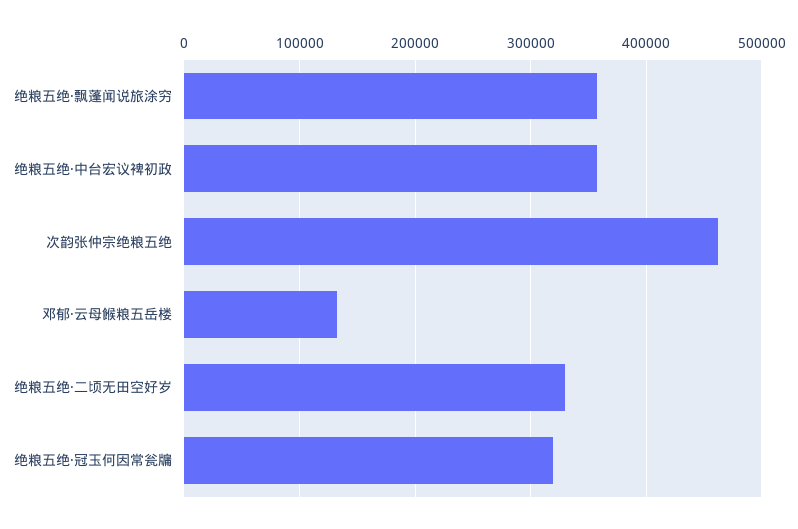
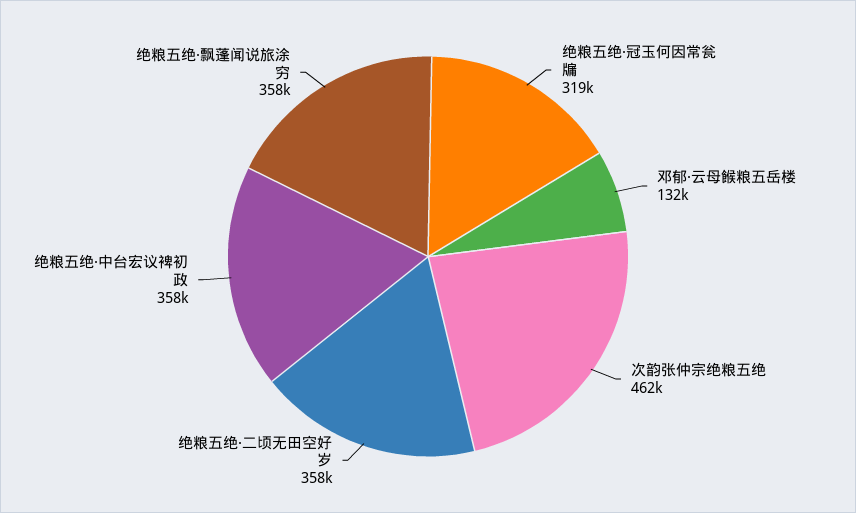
  {
    "绝粮五绝·飘蓬闻说旅涂穷": 358000,
    "绝粮五绝·中台宏议裨初政": 358000,
    "次韵张仲宗绝粮五绝": 462000,
    "邓郁·云母餱粮五岳楼": 132000,
-   "绝粮五绝·二顷无田空好岁": 330000,
+   "绝粮五绝·二顷无田空好岁": 358000,
    "绝粮五绝·冠玉何因常瓮牖": 319000
  }

